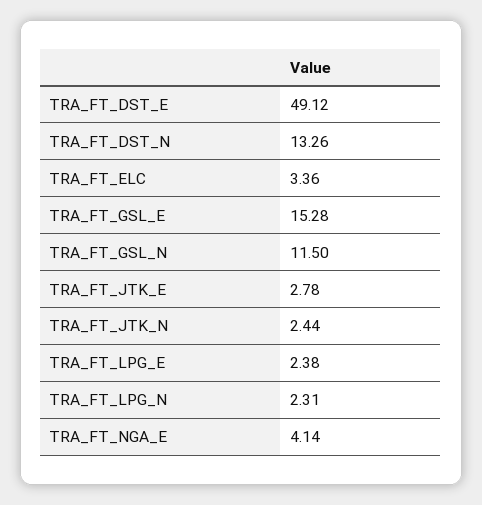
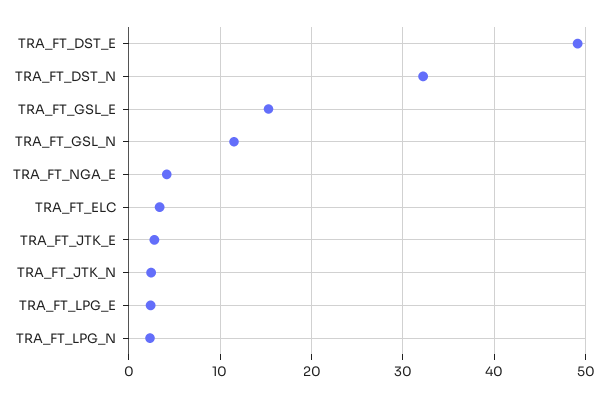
  {
    "TRA_FT_DST_E": 49.12,
-   "TRA_FT_DST_N": 13.26,
+   "TRA_FT_DST_N": 32,
    "TRA_FT_ELC": 3.36,
    "TRA_FT_GSL_E": 15.28,
    "TRA_FT_GSL_N": 11.5,
    "TRA_FT_JTK_E": 2.78,
    "TRA_FT_JTK_N": 2.44,
    "TRA_FT_LPG_E": 2.38,
    "TRA_FT_LPG_N": 2.31,
    "TRA_FT_NGA_E": 4.14
  }

